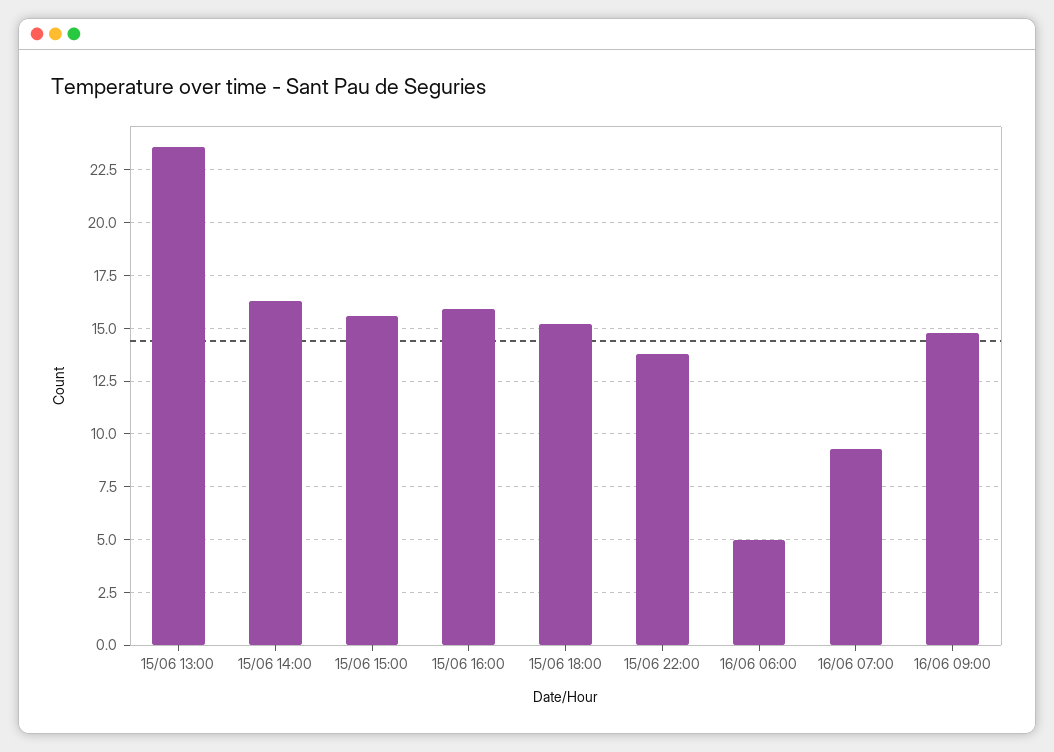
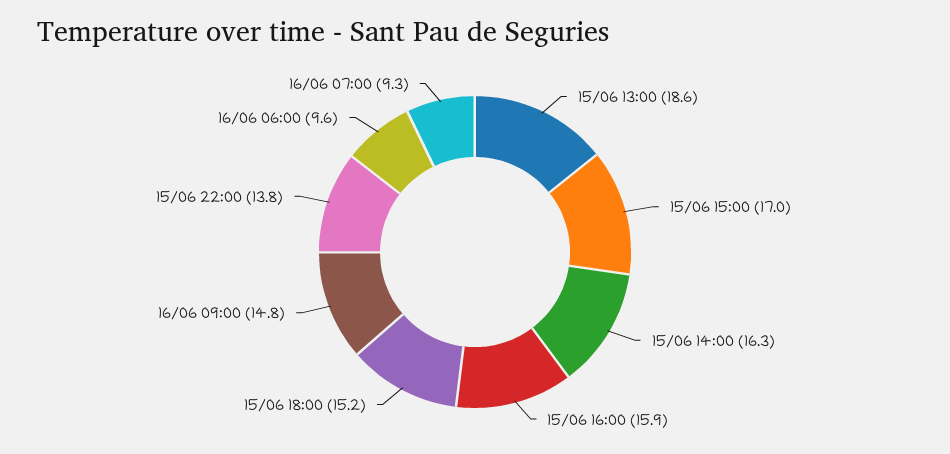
  {
-   "15/06 13:00": 23.5,
+   "15/06 13:00": 18.6,
    "15/06 14:00": 16.3,
-   "15/06 15:00": 15.5,
+   "15/06 15:00": 17,
    "15/06 16:00": 15.9,
    "15/06 18:00": 15.2,
    "15/06 22:00": 13.8,
-   "16/06 06:00": 5,
+   "16/06 06:00": 9.6,
    "16/06 07:00": 9.3,
    "16/06 09:00": 14.8
  }

